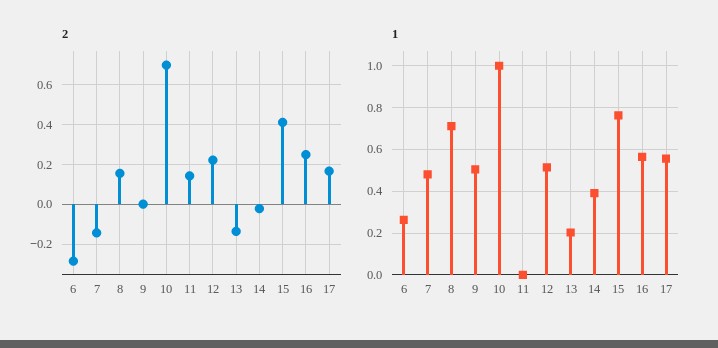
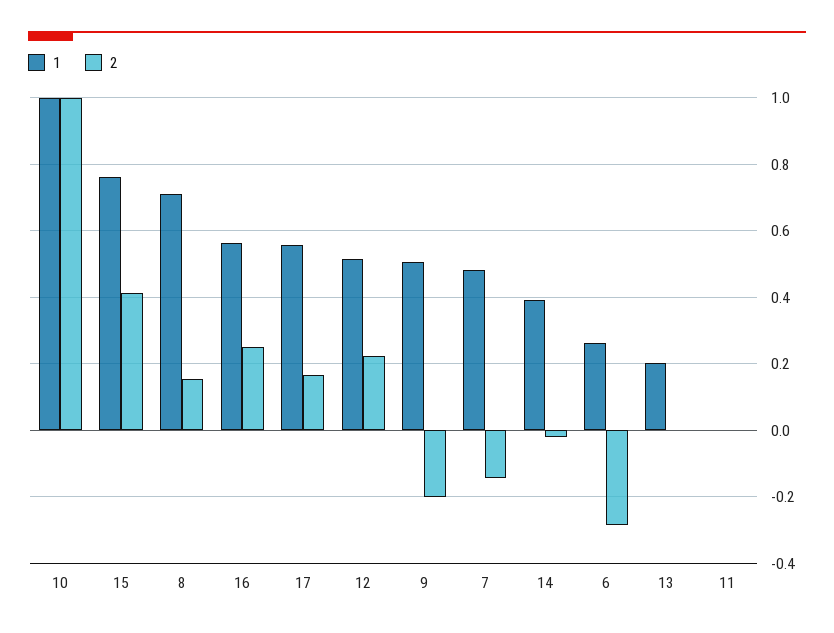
  {
    "2": {
      "6": -0.28,
      "7": -0.14,
      "8": 0.16,
-     "9": 0,
+     "9": -0.2,
-     "10": 0.7,
+     "10": 1,
-     "11": 0.15,
+     "11": 0,
      "12": 0.22,
-     "13": -0.15,
+     "13": 0,
      "14": -0.02,
      "15": 0.42,
      "16": 0.26,
      "17": 0.16
    },
    "1": {
      "6": 0.26,
      "7": 0.48,
      "8": 0.72,
      "9": 0.5,
      "10": 1,
      "11": 0,
      "12": 0.52,
      "13": 0.2,
      "14": 0.4,
      "15": 0.76,
      "16": 0.56,
      "17": 0.56
    }
  }

